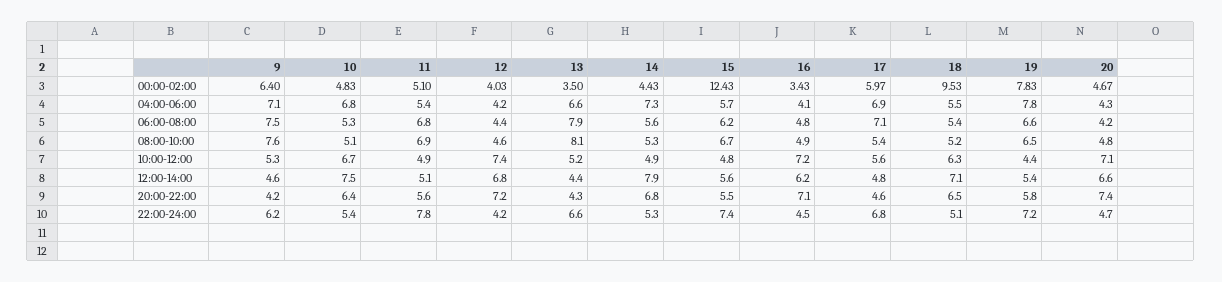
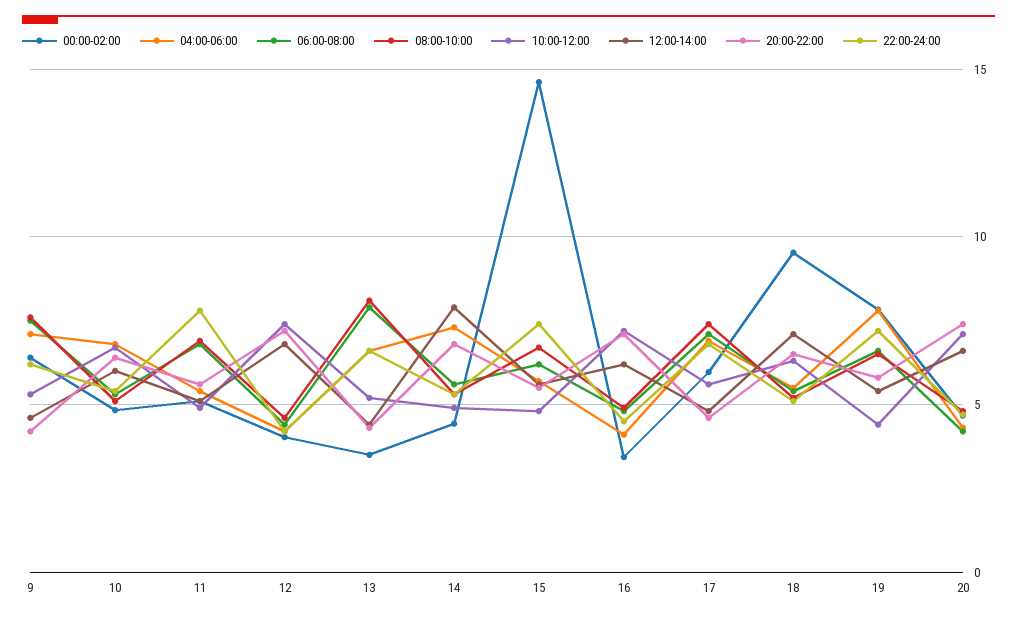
  {
    "00:00-02:00": {
      "9": 6.4,
      "10": 4.83,
      "11": 5.1,
      "12": 4.03,
      "13": 3.5,
      "14": 4.43,
-     "15": 12.43,
+     "15": 14.5,
      "16": 3.43,
      "17": 5.97,
      "18": 9.53,
      "19": 7.83,
      "20": 4.67
    },
    "04:00-06:00": {
      "9": 7.1,
      "10": 6.8,
      "11": 5.4,
      "12": 4.2,
      "13": 6.6,
      "14": 7.3,
      "15": 5.7,
      "16": 4.1,
      "17": 6.9,
      "18": 5.5,
      "19": 7.8,
      "20": 4.3
    },
    "06:00-08:00": {
      "9": 7.5,
      "10": 5.3,
      "11": 6.8,
      "12": 4.4,
      "13": 7.9,
      "14": 5.6,
      "15": 6.2,
      "16": 4.8,
      "17": 7.1,
      "18": 5.4,
      "19": 6.6,
      "20": 4.2
    },
    "08:00-10:00": {
      "9": 7.6,
      "10": 5.1,
      "11": 6.9,
      "12": 4.6,
      "13": 8.1,
      "14": 5.3,
      "15": 6.7,
      "16": 4.9,
-     "17": 5.4,
+     "17": 7.5,
      "18": 5.2,
      "19": 6.5,
      "20": 4.8
    },
    "10:00-12:00": {
      "9": 5.3,
      "10": 6.7,
      "11": 4.9,
      "12": 7.4,
      "13": 5.2,
      "14": 4.9,
      "15": 4.8,
      "16": 7.2,
      "17": 5.6,
      "18": 6.3,
      "19": 4.4,
      "20": 7.1
    },
    "12:00-14:00": {
      "9": 4.6,
-     "10": 7.5,
+     "10": 6,
      "11": 5.1,
      "12": 6.8,
      "13": 4.4,
      "14": 7.9,
      "15": 5.6,
      "16": 6.2,
      "17": 4.8,
      "18": 7.1,
      "19": 5.4,
      "20": 6.6
    },
    "20:00-22:00": {
      "9": 4.2,
      "10": 6.4,
      "11": 5.6,
      "12": 7.2,
      "13": 4.3,
      "14": 6.8,
      "15": 5.5,
      "16": 7.1,
      "17": 4.6,
      "18": 6.5,
      "19": 5.8,
      "20": 7.4
    },
    "22:00-24:00": {
      "9": 6.2,
      "10": 5.4,
      "11": 7.8,
      "12": 4.2,
      "13": 6.6,
      "14": 5.3,
      "15": 7.4,
      "16": 4.5,
      "17": 6.8,
      "18": 5.1,
      "19": 7.2,
      "20": 4.7
    }
  }

